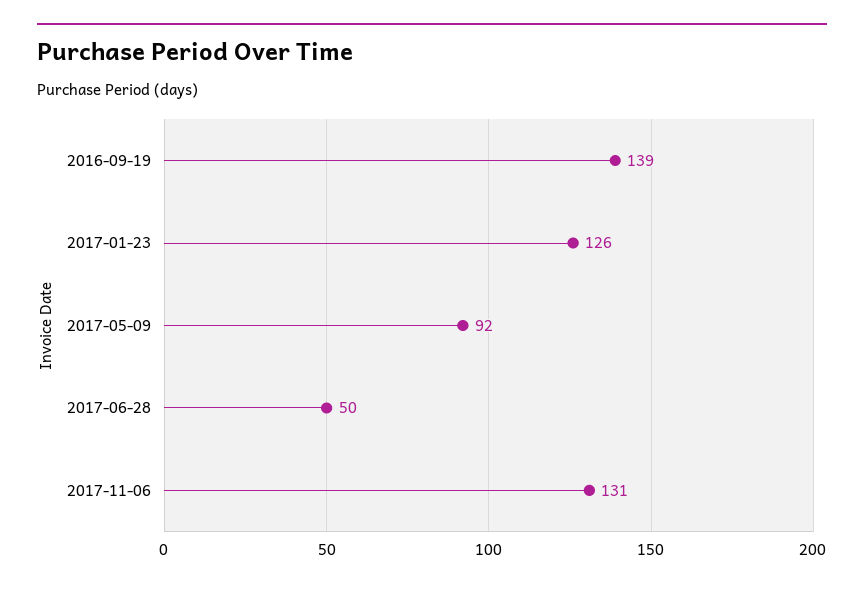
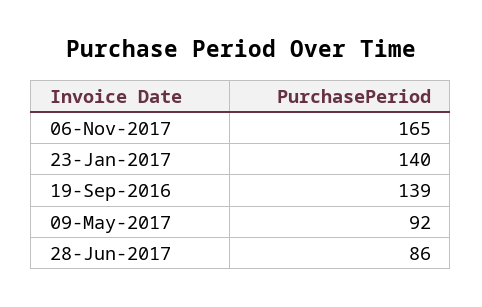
  {
    "2016-09-19": 139,
-   "2017-01-23": 126,
+   "2017-01-23": 140,
    "2017-05-09": 92,
-   "2017-06-28": 50,
+   "2017-06-28": 86,
-   "2017-11-06": 131
+   "2017-11-06": 165
  }

